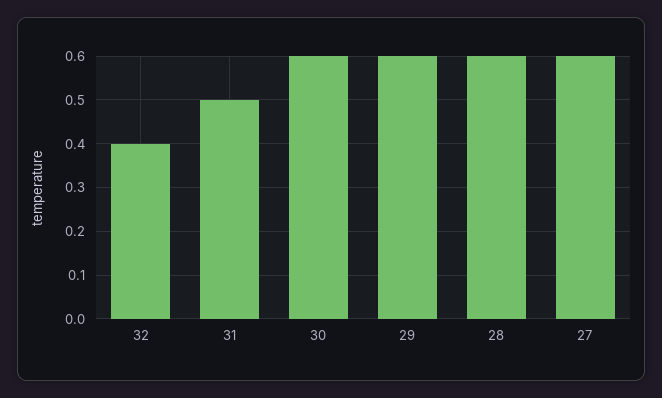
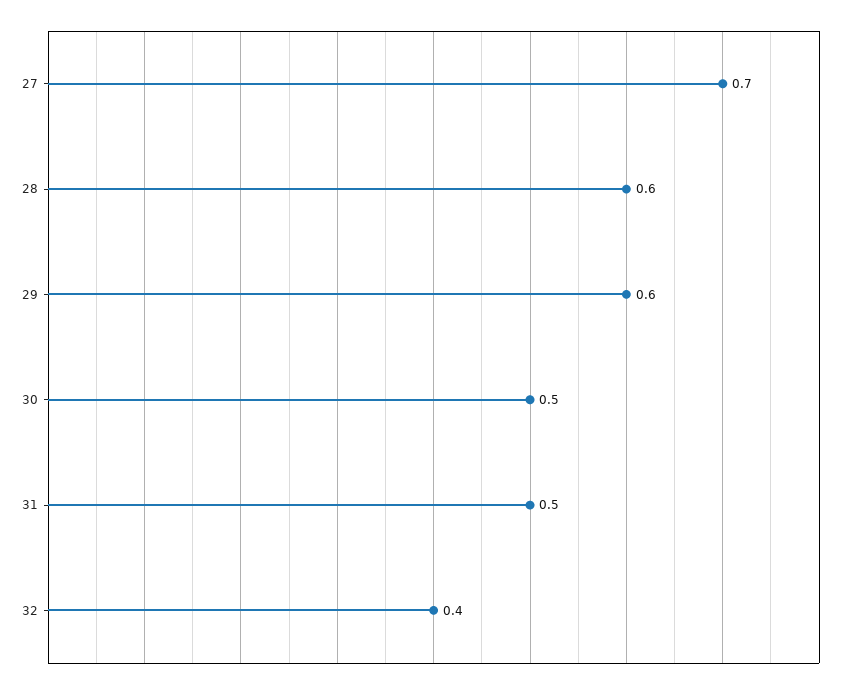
  {
    "32": 0.4,
    "31": 0.5,
-   "30": 0.6,
+   "30": 0.5,
    "29": 0.6,
    "28": 0.6,
-   "27": 0.6
+   "27": 0.7
  }

